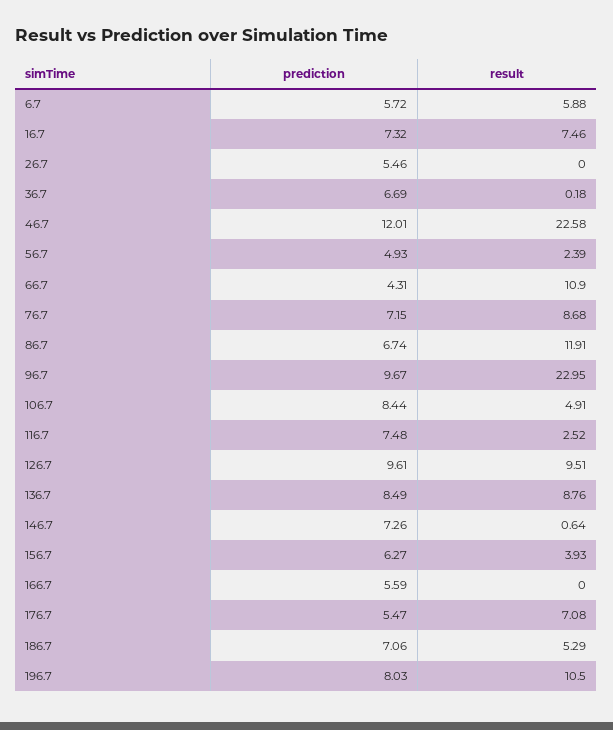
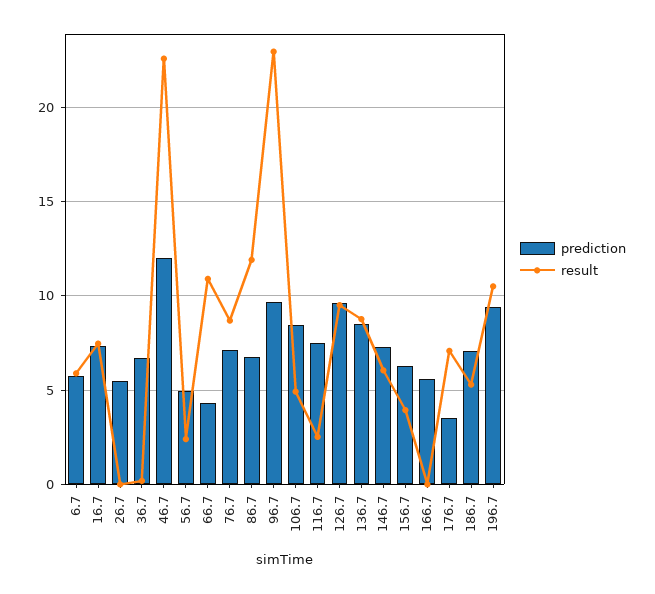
  {
    "prediction": {
      "6.7": 5.72,
      "16.7": 7.32,
      "26.7": 5.46,
      "36.7": 6.69,
      "46.7": 12.01,
      "56.7": 4.93,
      "66.7": 4.31,
      "76.7": 7.15,
      "86.7": 6.74,
      "96.7": 9.67,
      "106.7": 8.44,
      "116.7": 7.48,
      "126.7": 9.61,
      "136.7": 8.49,
      "146.7": 7.26,
      "156.7": 6.27,
      "166.7": 5.59,
-     "176.7": 5.47,
+     "176.7": 3.5,
      "186.7": 7.06,
-     "196.7": 8.03
+     "196.7": 9.5
    },
    "result": {
      "6.7": 5.88,
      "16.7": 7.46,
      "26.7": 0,
      "36.7": 0.18,
      "46.7": 22.58,
      "56.7": 2.39,
      "66.7": 10.9,
      "76.7": 8.68,
      "86.7": 11.91,
      "96.7": 22.95,
      "106.7": 4.91,
      "116.7": 2.52,
      "126.7": 9.51,
      "136.7": 8.76,
-     "146.7": 0.64,
+     "146.7": 6,
      "156.7": 3.93,
      "166.7": 0,
      "176.7": 7.08,
      "186.7": 5.29,
      "196.7": 10.5
    }
  }

